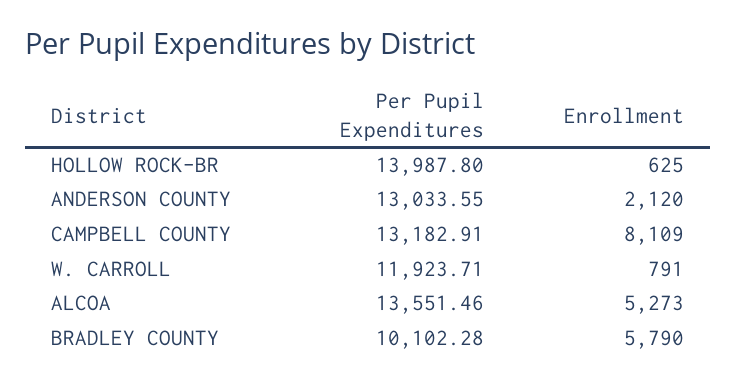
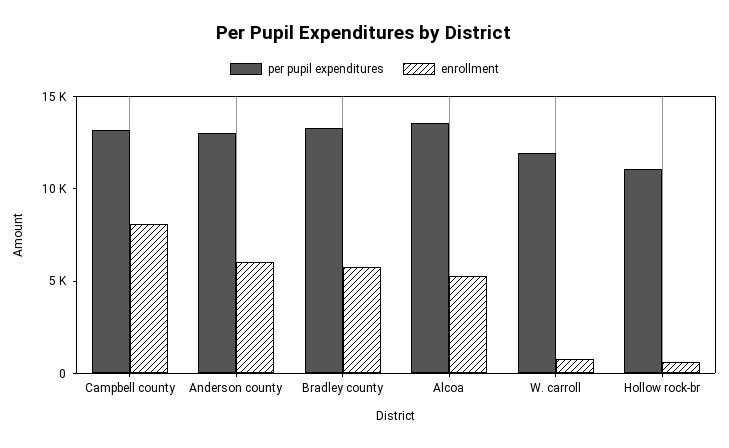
  {
    "Per Pupil Expenditures": {
-     "HOLLOW ROCK-BR": 13987.8,
+     "HOLLOW ROCK-BR": 11000,
      "ANDERSON COUNTY": 13033.55,
      "CAMPBELL COUNTY": 13182.91,
      "W. CARROLL": 11923.71,
      "ALCOA": 13551.46,
-     "BRADLEY COUNTY": 10102.28
+     "BRADLEY COUNTY": 13000
    },
    "Enrollment": {
      "HOLLOW ROCK-BR": 625,
-     "ANDERSON COUNTY": 2120,
+     "ANDERSON COUNTY": 6000,
      "CAMPBELL COUNTY": 8109,
      "W. CARROLL": 791,
      "ALCOA": 5273,
      "BRADLEY COUNTY": 5790
    }
  }

